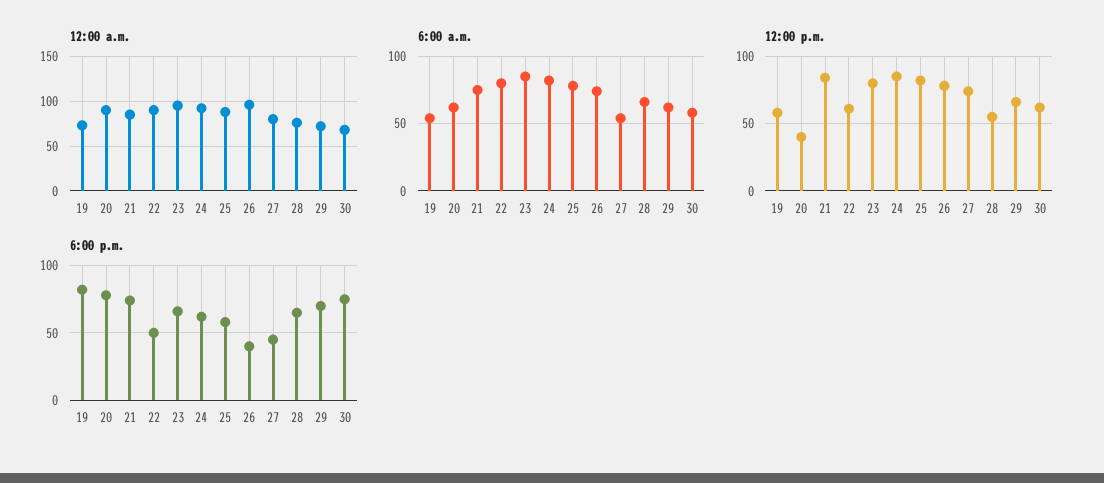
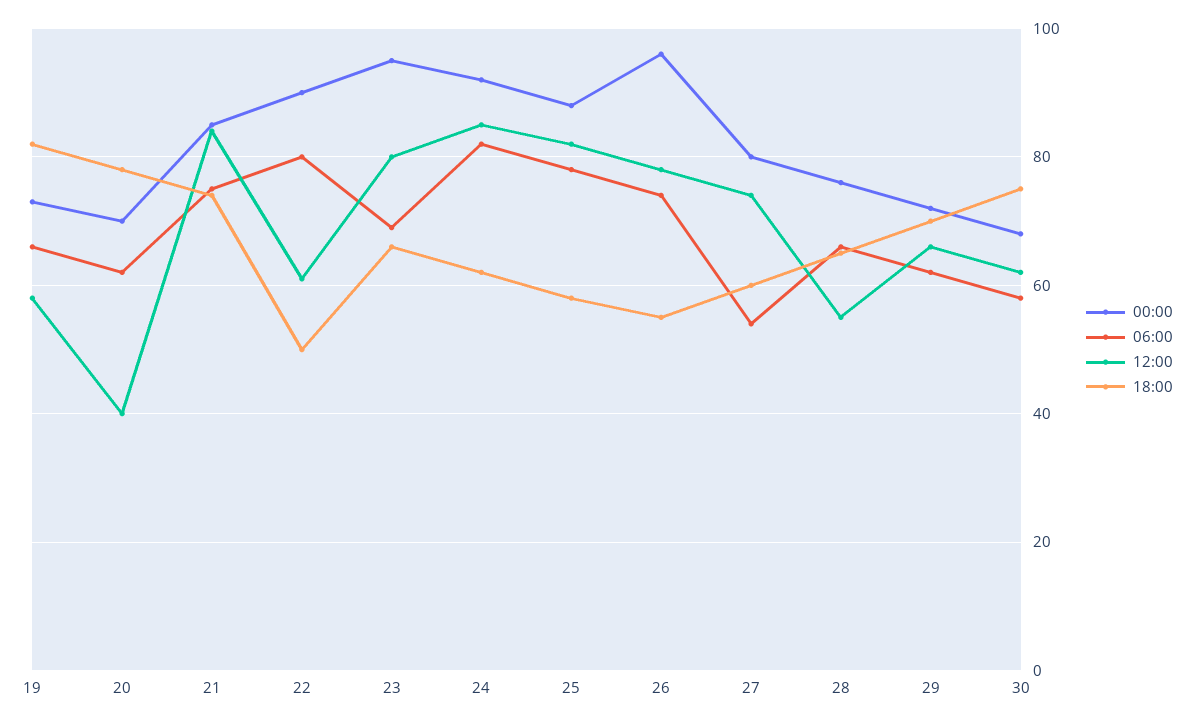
  {
    "12:00 a.m.": {
      "19": 75,
-     "20": 90,
+     "20": 70,
      "21": 85,
      "22": 90,
      "23": 95,
      "24": 90,
      "25": 90,
      "26": 95,
      "27": 80,
      "28": 75,
      "29": 70,
      "30": 70
    },
    "6:00 a.m.": {
-     "19": 55,
+     "19": 65,
      "20": 60,
      "21": 75,
      "22": 80,
-     "23": 85,
+     "23": 70,
      "24": 80,
      "25": 80,
      "26": 75,
      "27": 55,
      "28": 65,
      "29": 60,
      "30": 60
    },
    "12:00 p.m.": {
      "19": 60,
      "20": 40,
      "21": 85,
      "22": 60,
      "23": 80,
      "24": 85,
      "25": 80,
      "26": 80,
      "27": 75,
      "28": 55,
      "29": 65,
      "30": 60
    },
    "6:00 p.m.": {
      "19": 80,
      "20": 80,
      "21": 75,
      "22": 50,
      "23": 65,
      "24": 60,
      "25": 60,
-     "26": 40,
+     "26": 55,
-     "27": 45,
+     "27": 60,
      "28": 65,
      "29": 70,
      "30": 75
    }
  }

